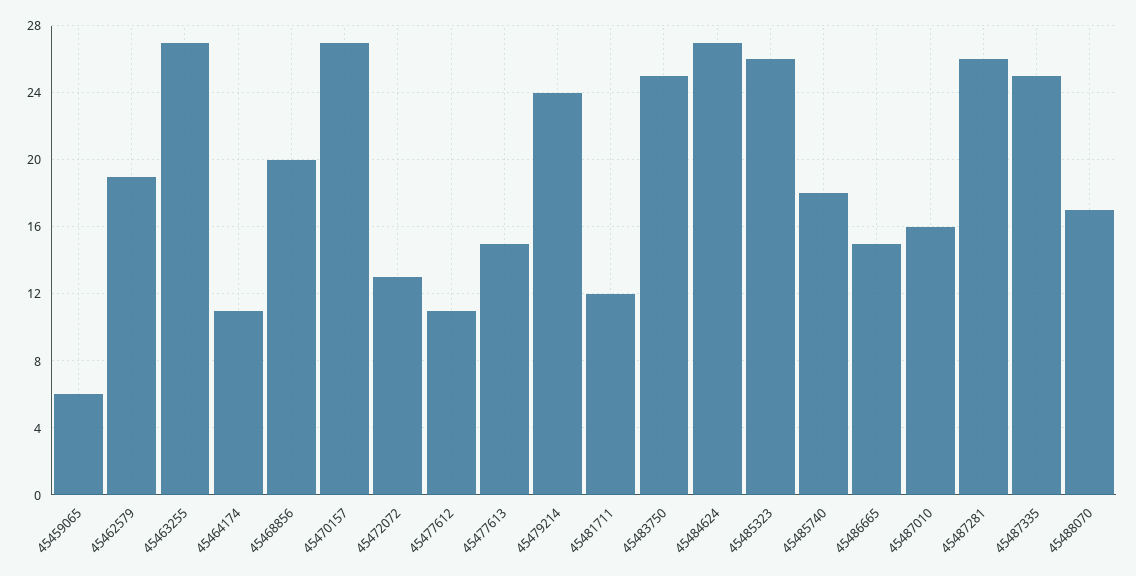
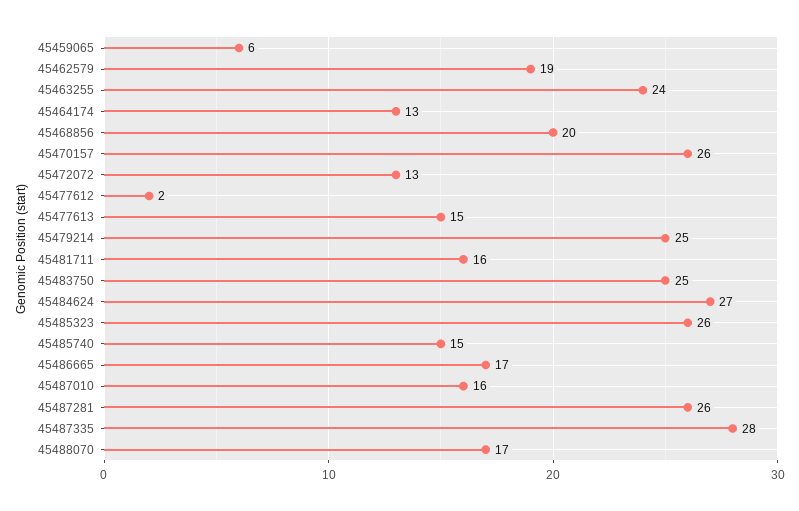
  {
    "45459065": 6,
    "45462579": 19,
-   "45463255": 27,
+   "45463255": 24,
-   "45464174": 11,
+   "45464174": 13,
    "45468856": 20,
-   "45470157": 27,
+   "45470157": 26,
    "45472072": 13,
-   "45477612": 11,
+   "45477612": 2,
    "45477613": 15,
-   "45479214": 24,
+   "45479214": 25,
-   "45481711": 12,
+   "45481711": 16,
    "45483750": 25,
    "45484624": 27,
    "45485323": 26,
-   "45485740": 18,
+   "45485740": 15,
-   "45486665": 15,
+   "45486665": 17,
    "45487010": 16,
    "45487281": 26,
-   "45487335": 25,
+   "45487335": 28,
    "45488070": 17
  }

